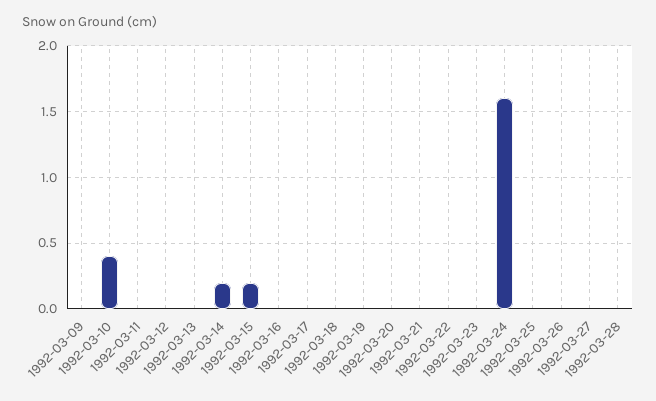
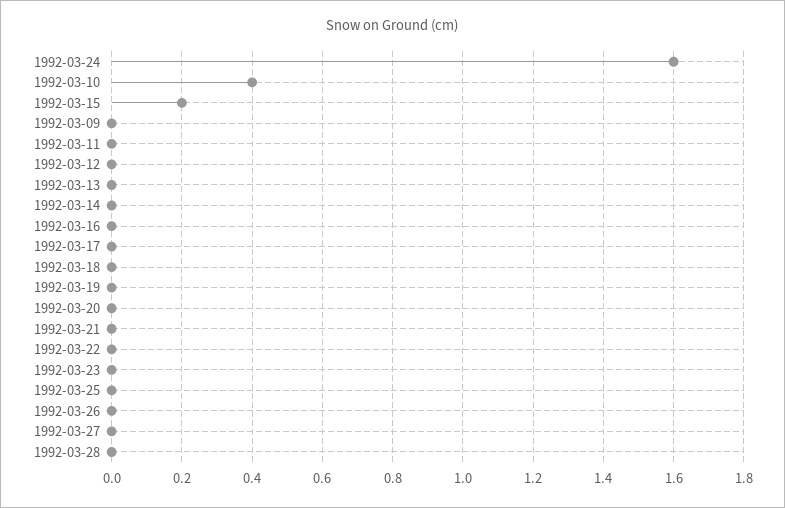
  {
    "1992-03-09": 0,
    "1992-03-10": 0.4,
    "1992-03-11": 0,
    "1992-03-12": 0,
    "1992-03-13": 0,
-   "1992-03-14": 0.2,
+   "1992-03-14": 0,
    "1992-03-15": 0.2,
    "1992-03-16": 0,
    "1992-03-17": 0,
    "1992-03-18": 0,
    "1992-03-19": 0,
    "1992-03-20": 0,
    "1992-03-21": 0,
    "1992-03-22": 0,
    "1992-03-23": 0,
    "1992-03-24": 1.6,
    "1992-03-25": 0,
    "1992-03-26": 0,
    "1992-03-27": 0,
    "1992-03-28": 0
  }

